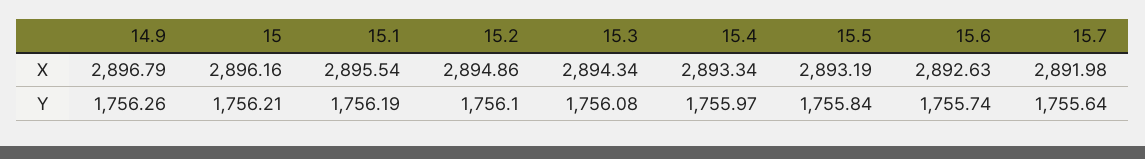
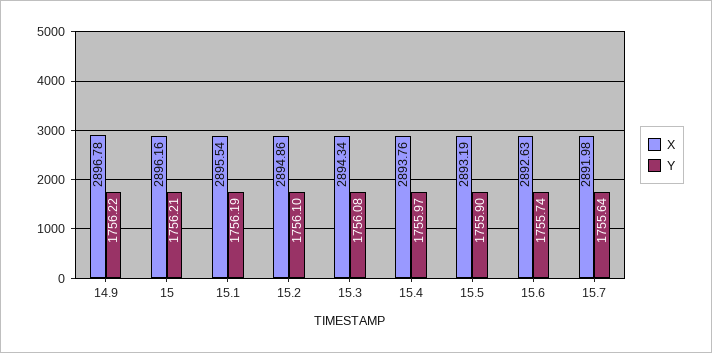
  {
    "X": {
-     "14.9": 2896.79,
+     "14.9": 2896.78,
      "15": 2896.16,
      "15.1": 2895.54,
      "15.2": 2894.86,
      "15.3": 2894.34,
-     "15.4": 2893.34,
+     "15.4": 2893.76,
      "15.5": 2893.19,
      "15.6": 2892.63,
      "15.7": 2891.98
    },
    "Y": {
-     "14.9": 1756.26,
+     "14.9": 1756.22,
      "15": 1756.21,
      "15.1": 1756.19,
      "15.2": 1756.1,
      "15.3": 1756.08,
      "15.4": 1755.97,
-     "15.5": 1755.84,
+     "15.5": 1755.9,
      "15.6": 1755.74,
      "15.7": 1755.64
    }
  }

